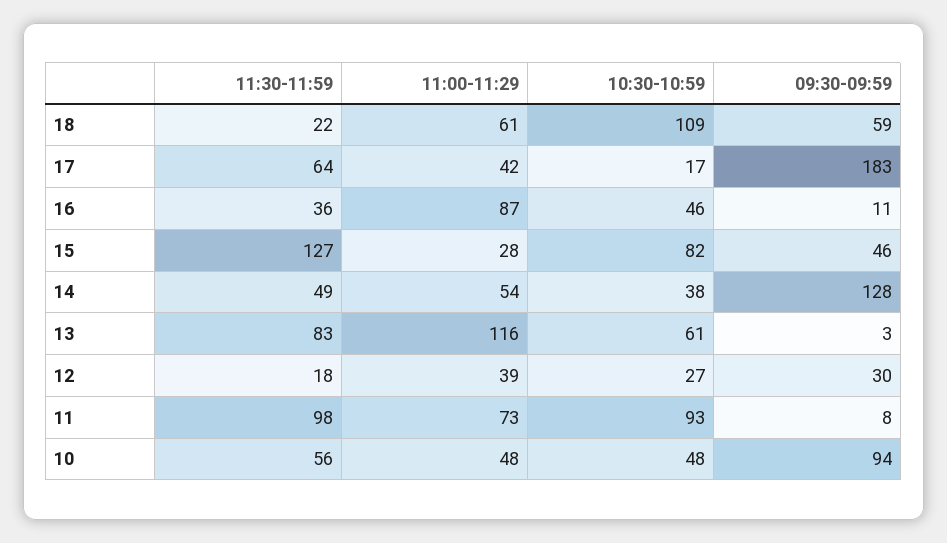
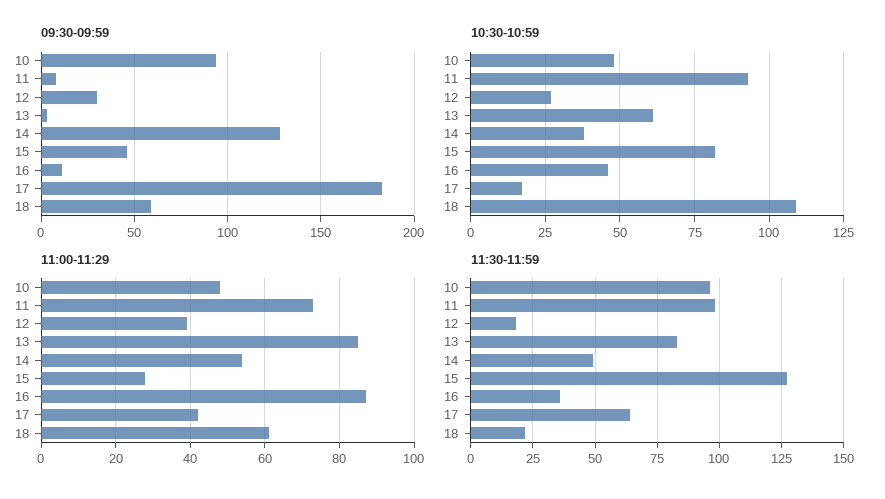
  {
    "11:30-11:59": {
      "18": 22,
      "17": 64,
      "16": 36,
      "15": 127,
      "14": 49,
      "13": 83,
      "12": 18,
      "11": 98,
-     "10": 56
+     "10": 95
    },
    "11:00-11:29": {
      "18": 61,
      "17": 42,
      "16": 87,
      "15": 28,
      "14": 54,
-     "13": 116,
+     "13": 85,
      "12": 39,
      "11": 73,
      "10": 48
    },
    "10:30-10:59": {
      "18": 109,
      "17": 17,
      "16": 46,
      "15": 82,
      "14": 38,
      "13": 61,
      "12": 27,
      "11": 93,
      "10": 48
    },
    "09:30-09:59": {
      "18": 59,
      "17": 183,
      "16": 11,
      "15": 46,
      "14": 128,
      "13": 3,
      "12": 30,
      "11": 8,
      "10": 94
    }
  }

